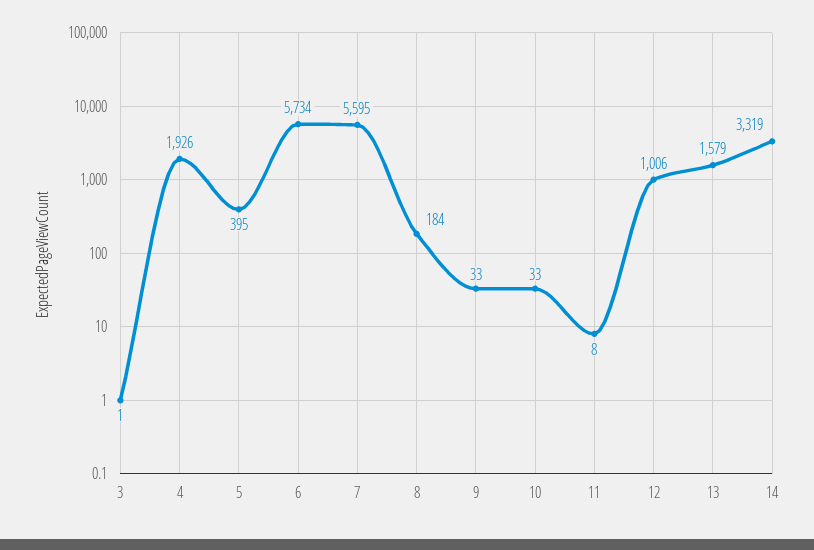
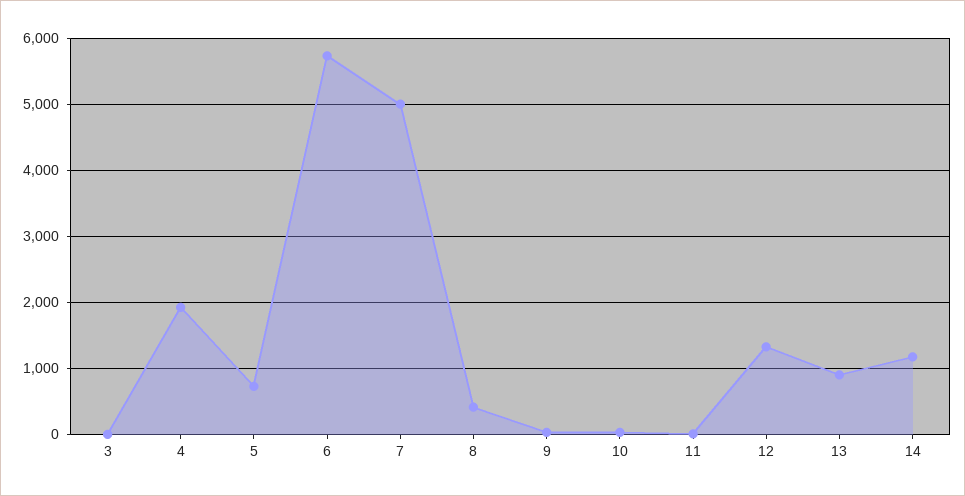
  {
    "3": 1,
    "4": 1926,
-   "5": 395,
+   "5": 700,
    "6": 5734,
-   "7": 5595,
+   "7": 5000,
-   "8": 184,
+   "8": 400,
    "9": 33,
    "10": 33,
    "11": 8,
-   "12": 1006,
+   "12": 1300,
-   "13": 1579,
+   "13": 900,
-   "14": 3319
+   "14": 1200
  }

